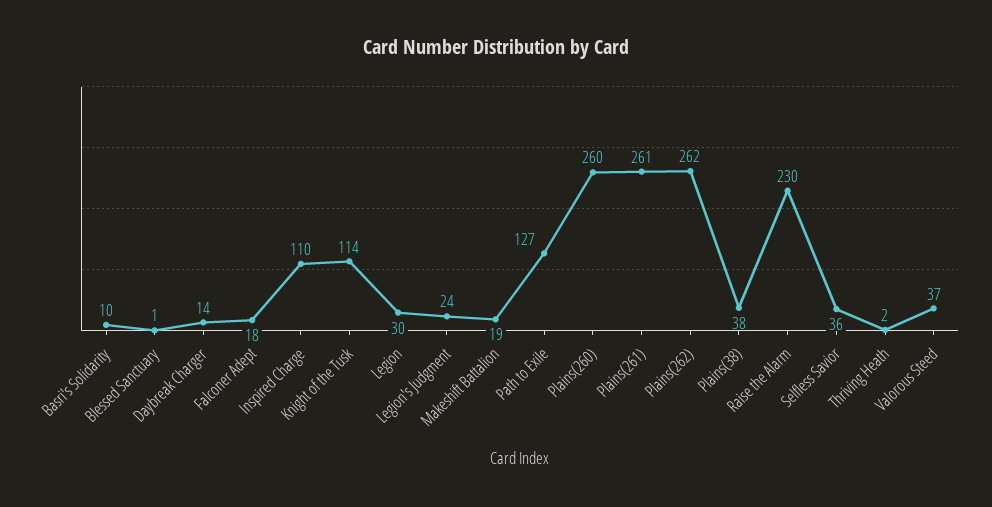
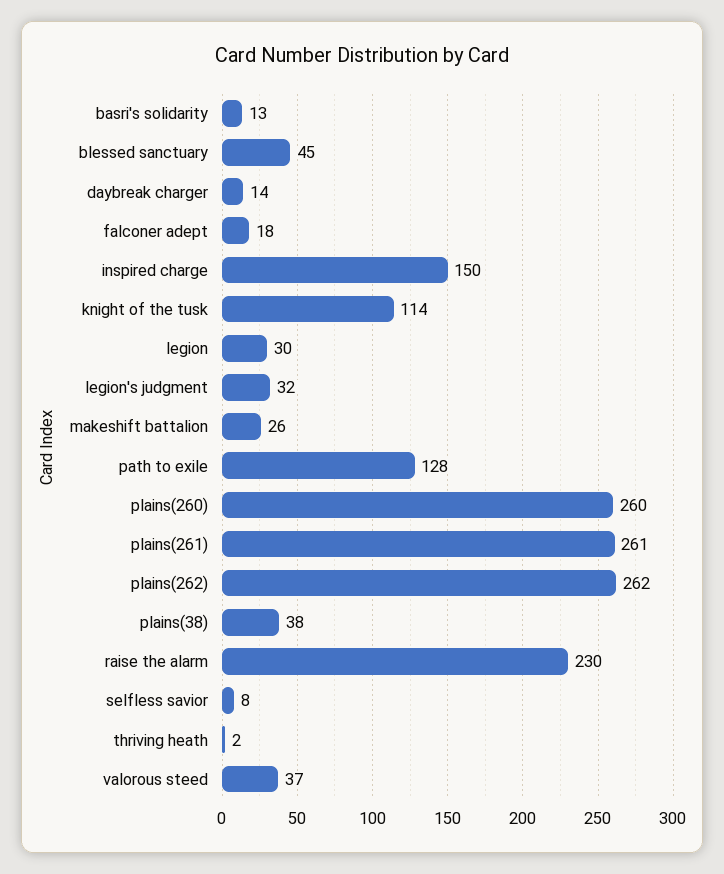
  {
-   "Basri's Solidarity": 10,
+   "Basri's Solidarity": 13,
-   "Blessed Sanctuary": 1,
+   "Blessed Sanctuary": 45,
    "Daybreak Charger": 14,
    "Falconer Adept": 18,
-   "Inspired Charge": 110,
+   "Inspired Charge": 150,
    "Knight of the Tusk": 114,
    "Legion": 30,
-   "Legion's Judgment": 24,
+   "Legion's Judgment": 32,
-   "Makeshift Battalion": 19,
+   "Makeshift Battalion": 26,
-   "Path to Exile": 127,
+   "Path to Exile": 128,
    "Plains(260)": 260,
    "Plains(261)": 261,
    "Plains(262)": 262,
    "Plains(38)": 38,
    "Raise the Alarm": 230,
-   "Selfless Savior": 36,
+   "Selfless Savior": 8,
    "Thriving Heath": 2,
    "Valorous Steed": 37
  }

